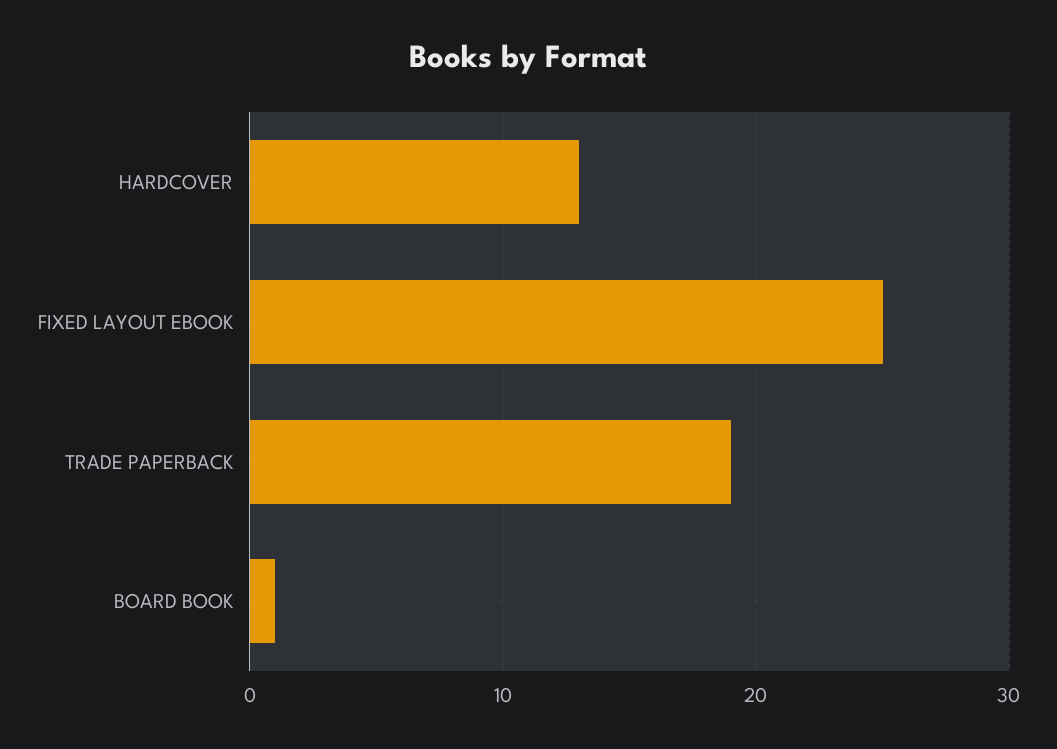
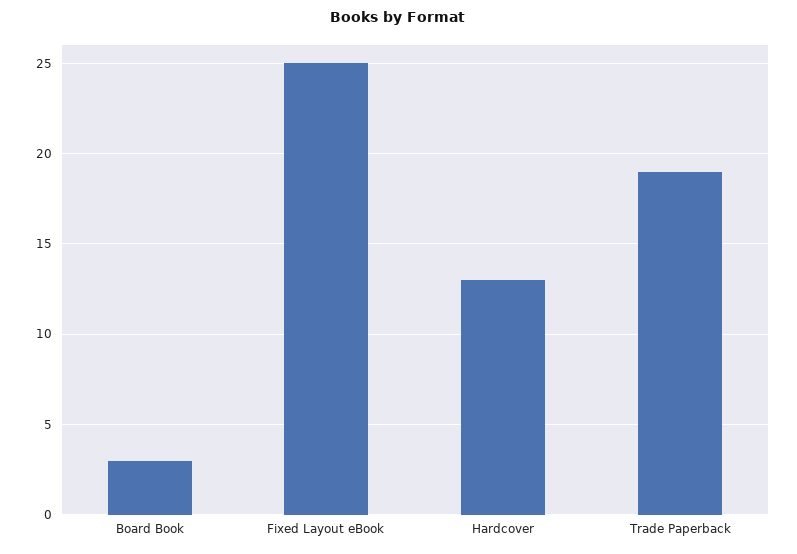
  {
    "HARDCOVER": 13,
    "FIXED LAYOUT EBOOK": 25,
    "TRADE PAPERBACK": 19,
-   "BOARD BOOK": 1
+   "BOARD BOOK": 3
  }

